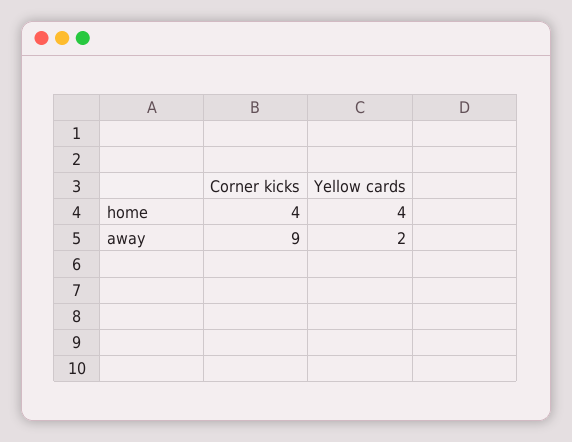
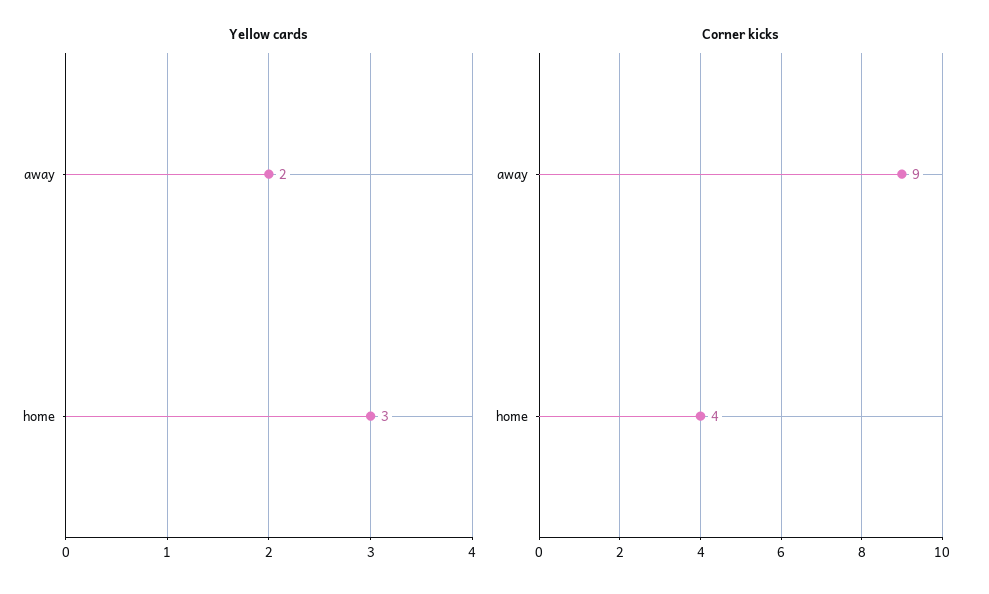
  {
    "Corner kicks": {
      "home": 4,
      "away": 9
    },
    "Yellow cards": {
-     "home": 4,
+     "home": 3,
      "away": 2
    }
  }

